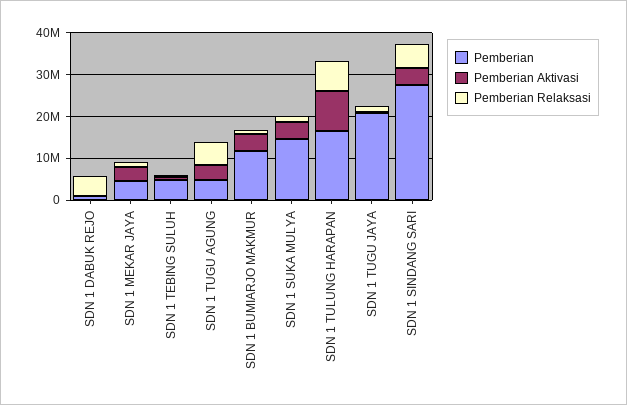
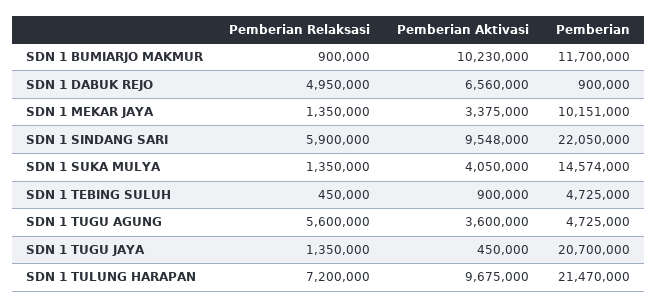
  {
    "Pemberian": {
      "SDN 1 DABUK REJO": 900000,
-     "SDN 1 MEKAR JAYA": 4000000,
+     "SDN 1 MEKAR JAYA": 10151000,
      "SDN 1 TEBING SULUH": 4725000,
      "SDN 1 TUGU AGUNG": 4725000,
      "SDN 1 BUMIARJO MAKMUR": 11700000,
      "SDN 1 SUKA MULYA": 14574000,
-     "SDN 1 TULUNG HARAPAN": 16000000,
+     "SDN 1 TULUNG HARAPAN": 21470000,
      "SDN 1 TUGU JAYA": 20700000,
-     "SDN 1 SINDANG SARI": 28000000
+     "SDN 1 SINDANG SARI": 22050000
    },
    "Pemberian Aktivasi": {
-     "SDN 1 DABUK REJO": 0,
+     "SDN 1 DABUK REJO": 6560000,
      "SDN 1 MEKAR JAYA": 3375000,
      "SDN 1 TEBING SULUH": 900000,
      "SDN 1 TUGU AGUNG": 3600000,
-     "SDN 1 BUMIARJO MAKMUR": 4000000,
+     "SDN 1 BUMIARJO MAKMUR": 10230000,
      "SDN 1 SUKA MULYA": 4050000,
      "SDN 1 TULUNG HARAPAN": 9675000,
      "SDN 1 TUGU JAYA": 450000,
-     "SDN 1 SINDANG SARI": 4000000
+     "SDN 1 SINDANG SARI": 9548000
    },
    "Pemberian Relaksasi": {
      "SDN 1 DABUK REJO": 4950000,
      "SDN 1 MEKAR JAYA": 1350000,
      "SDN 1 TEBING SULUH": 450000,
      "SDN 1 TUGU AGUNG": 5600000,
      "SDN 1 BUMIARJO MAKMUR": 900000,
      "SDN 1 SUKA MULYA": 1350000,
      "SDN 1 TULUNG HARAPAN": 7200000,
      "SDN 1 TUGU JAYA": 1350000,
      "SDN 1 SINDANG SARI": 5900000
    }
  }

